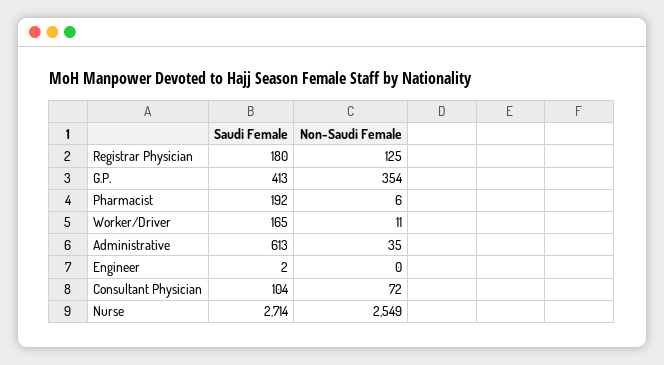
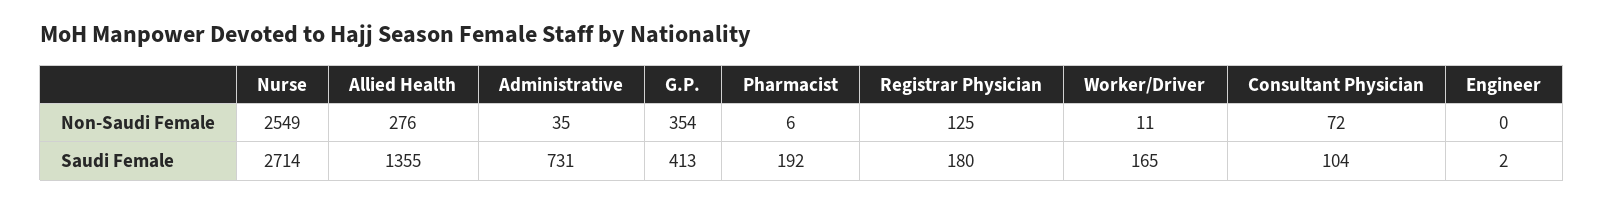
  {
    "Saudi Female": {
      "Registrar Physician": 180,
      "G.P.": 413,
      "Pharmacist": 192,
      "Worker/Driver": 165,
-     "Administrative": 613,
+     "Administrative": 731,
      "Engineer": 2,
      "Consultant Physician": 104,
-     "Nurse": 2714
+     "Nurse": 2714,
+     "Allied Health": 1355
    },
    "Non-Saudi Female": {
      "Registrar Physician": 125,
      "G.P.": 354,
      "Pharmacist": 6,
      "Worker/Driver": 11,
      "Administrative": 35,
      "Engineer": 0,
      "Consultant Physician": 72,
-     "Nurse": 2549
+     "Nurse": 2549,
+     "Allied Health": 276
    }
  }

